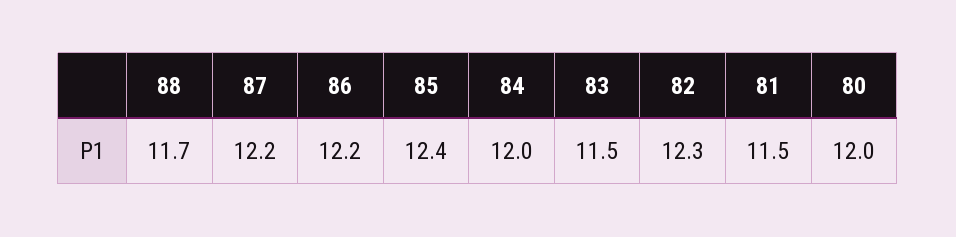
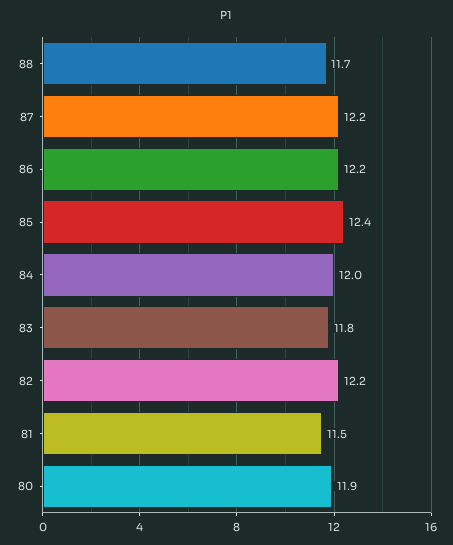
  {
    "88": 11.7,
    "87": 12.2,
    "86": 12.2,
    "85": 12.4,
    "84": 12,
-   "83": 11.5,
+   "83": 11.8,
-   "82": 12.3,
+   "82": 12.2,
    "81": 11.5,
-   "80": 12
+   "80": 11.9
  }

